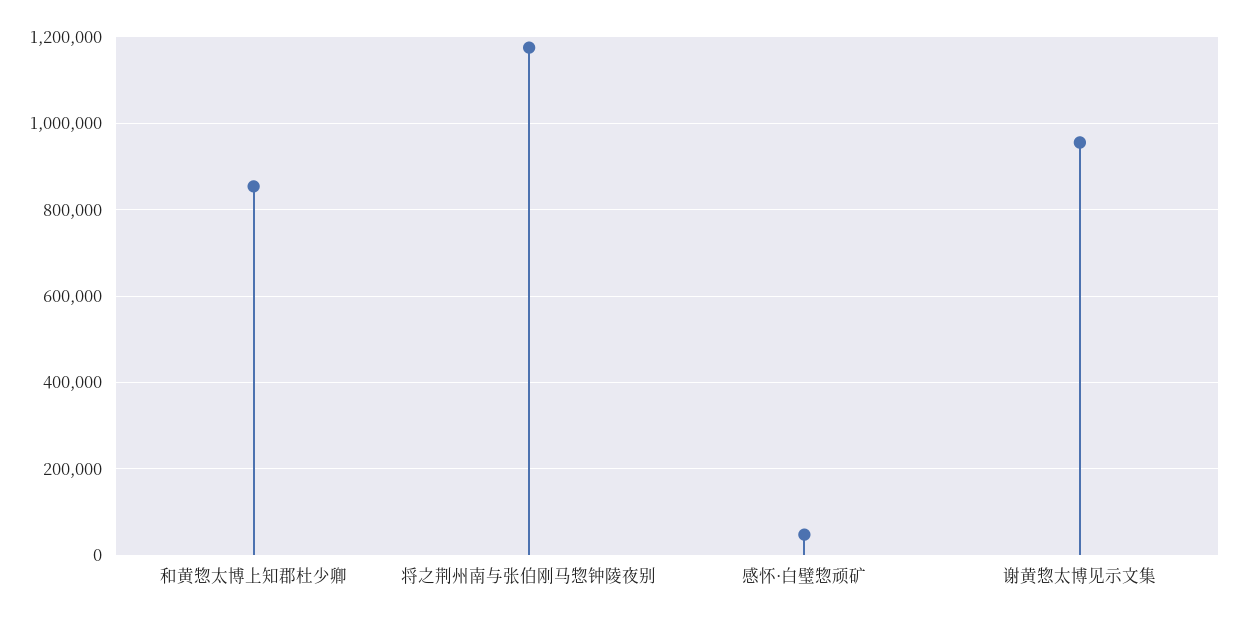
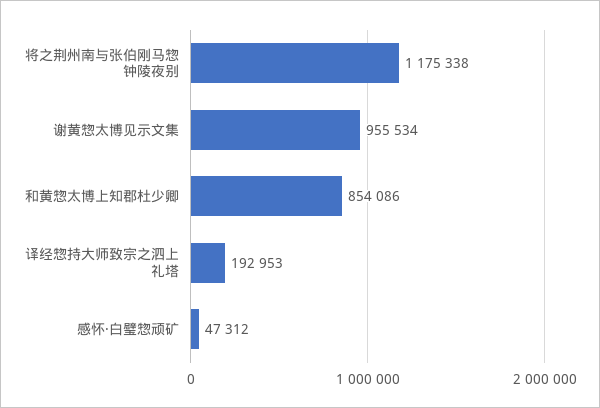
  {
    "和黄惣太博上知郡杜少卿": 854086,
    "将之荆州南与张伯刚马惣钟陵夜别": 1175338,
    "感怀·白璧惣顽矿": 47312,
-   "谢黄惣太博见示文集": 955534
+   "谢黄惣太博见示文集": 955534,
+   "译经惣持大师致宗之泗上礼塔": 192953
  }

